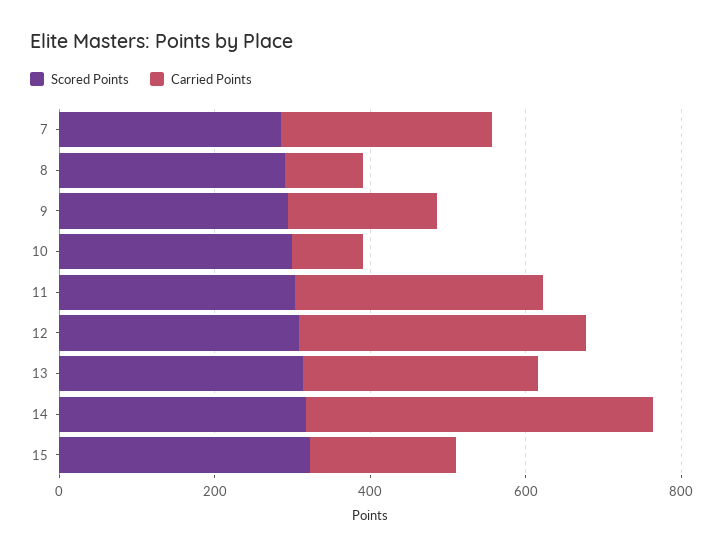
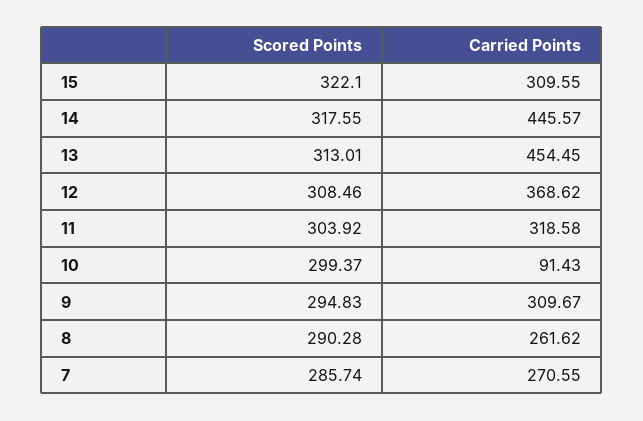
  {
    "Scored Points": {
      "7": 285.74,
      "8": 290.28,
      "9": 294.83,
      "10": 299.37,
      "11": 303.92,
      "12": 308.46,
      "13": 313.01,
      "14": 317.55,
      "15": 322.1
    },
    "Carried Points": {
      "7": 270.55,
-     "8": 100,
+     "8": 261.62,
-     "9": 200,
+     "9": 309.67,
      "10": 91.43,
      "11": 318.58,
      "12": 368.62,
-     "13": 300,
+     "13": 454.45,
      "14": 445.57,
-     "15": 200
+     "15": 309.55
    }
  }

